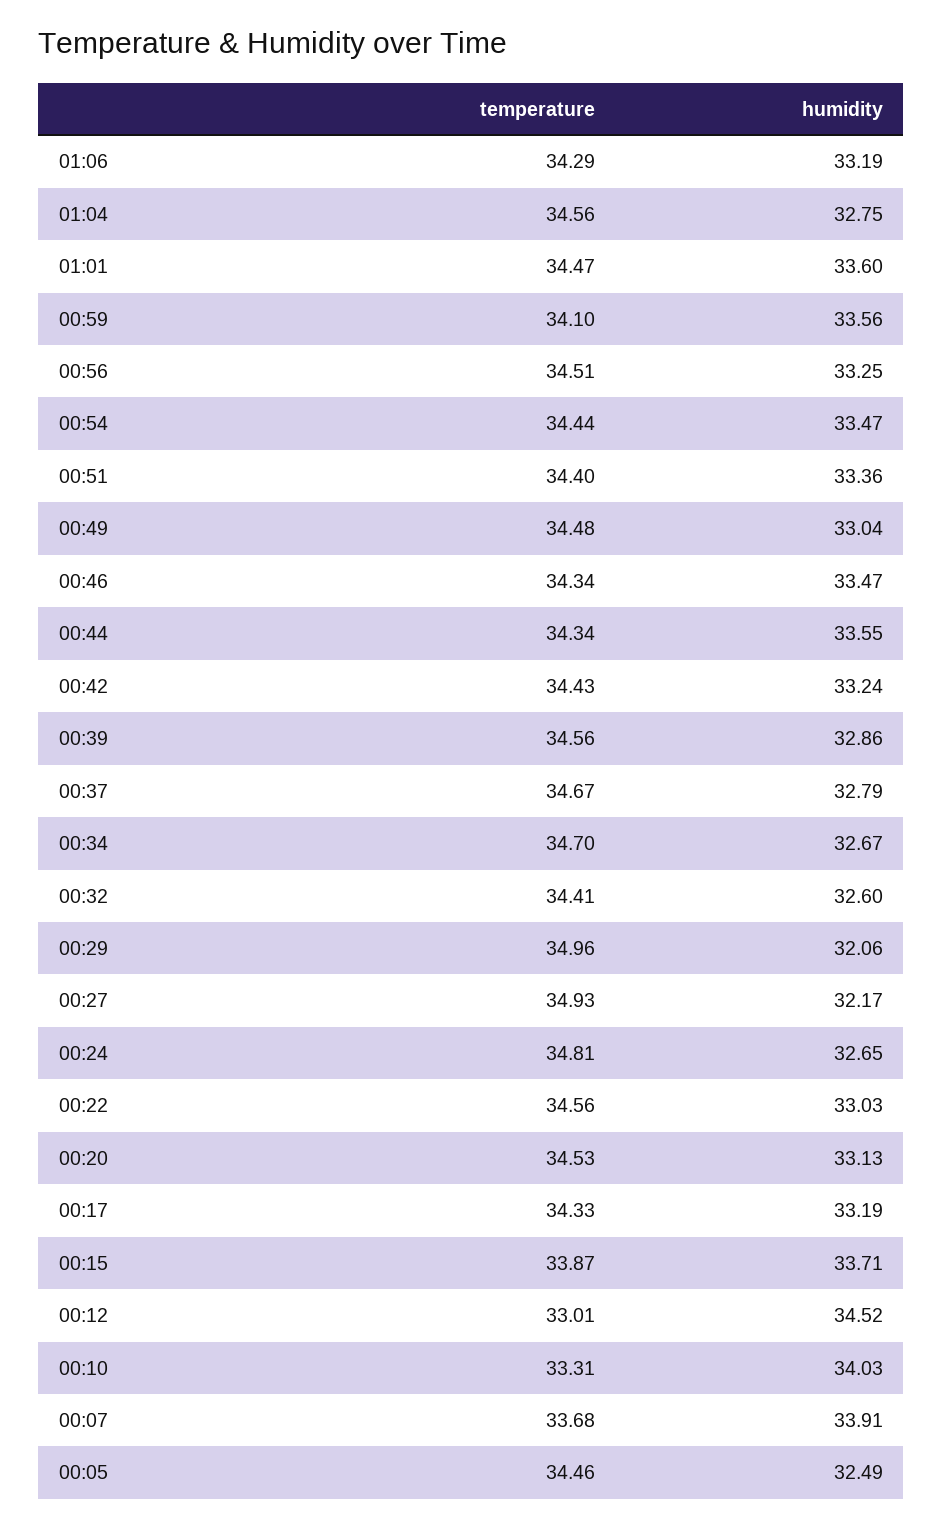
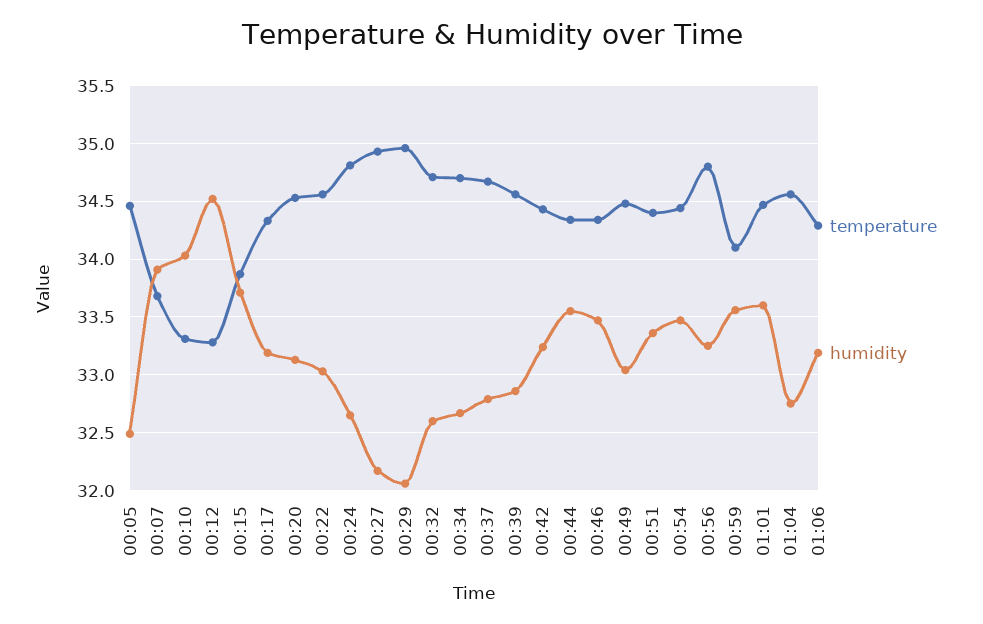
  {
    "temperature": {
      "01:06": 34.29,
      "01:04": 34.56,
      "01:01": 34.47,
      "00:59": 34.1,
-     "00:56": 34.51,
+     "00:56": 34.8,
      "00:54": 34.44,
      "00:51": 34.4,
      "00:49": 34.48,
      "00:46": 34.34,
      "00:44": 34.34,
      "00:42": 34.43,
      "00:39": 34.56,
      "00:37": 34.67,
      "00:34": 34.7,
-     "00:32": 34.41,
+     "00:32": 34.7,
      "00:29": 34.96,
      "00:27": 34.93,
      "00:24": 34.81,
      "00:22": 34.56,
      "00:20": 34.53,
      "00:17": 34.33,
      "00:15": 33.87,
-     "00:12": 33.01,
+     "00:12": 33.3,
      "00:10": 33.31,
      "00:07": 33.68,
      "00:05": 34.46
    },
    "humidity": {
      "01:06": 33.19,
      "01:04": 32.75,
      "01:01": 33.6,
      "00:59": 33.56,
      "00:56": 33.25,
      "00:54": 33.47,
      "00:51": 33.36,
      "00:49": 33.04,
      "00:46": 33.47,
      "00:44": 33.55,
      "00:42": 33.24,
      "00:39": 32.86,
      "00:37": 32.79,
      "00:34": 32.67,
      "00:32": 32.6,
      "00:29": 32.06,
      "00:27": 32.17,
      "00:24": 32.65,
      "00:22": 33.03,
      "00:20": 33.13,
      "00:17": 33.19,
      "00:15": 33.71,
      "00:12": 34.52,
      "00:10": 34.03,
      "00:07": 33.91,
      "00:05": 32.49
    }
  }

